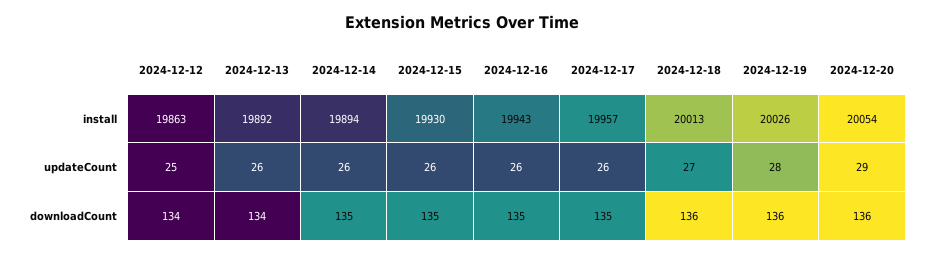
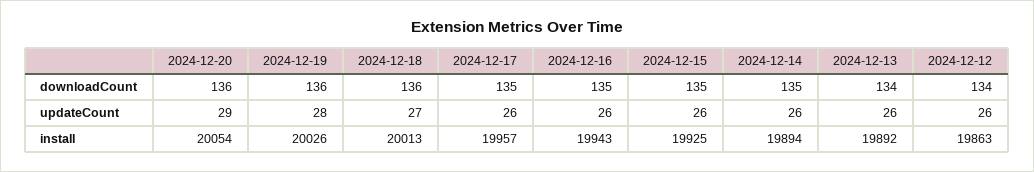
  {
    "2024-12-12": {
      "install": 19863,
-     "updateCount": 25,
+     "updateCount": 26,
      "downloadCount": 134
    },
    "2024-12-13": {
      "install": 19892,
      "updateCount": 26,
      "downloadCount": 134
    },
    "2024-12-14": {
      "install": 19894,
      "updateCount": 26,
      "downloadCount": 135
    },
    "2024-12-15": {
-     "install": 19930,
+     "install": 19925,
      "updateCount": 26,
      "downloadCount": 135
    },
    "2024-12-16": {
      "install": 19943,
      "updateCount": 26,
      "downloadCount": 135
    },
    "2024-12-17": {
      "install": 19957,
      "updateCount": 26,
      "downloadCount": 135
    },
    "2024-12-18": {
      "install": 20013,
      "updateCount": 27,
      "downloadCount": 136
    },
    "2024-12-19": {
      "install": 20026,
      "updateCount": 28,
      "downloadCount": 136
    },
    "2024-12-20": {
      "install": 20054,
      "updateCount": 29,
      "downloadCount": 136
    }
  }

